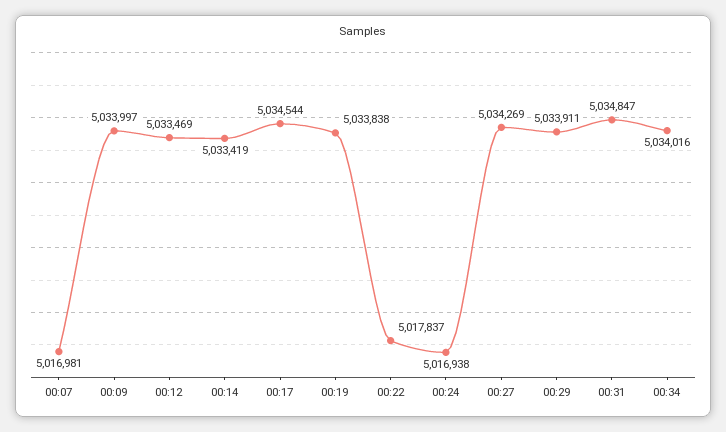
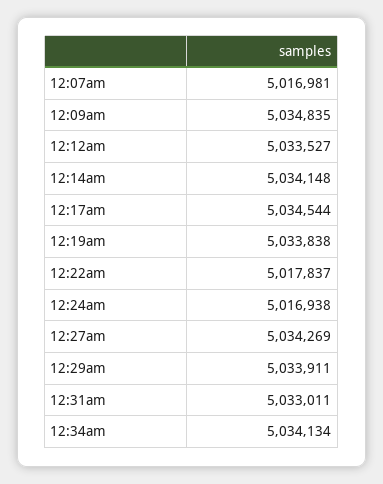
  {
    "00:07": 5016981,
-   "00:09": 5033997,
+   "00:09": 5034835,
-   "00:12": 5033469,
+   "00:12": 5033527,
-   "00:14": 5033419,
+   "00:14": 5034148,
    "00:17": 5034544,
    "00:19": 5033838,
    "00:22": 5017837,
    "00:24": 5016938,
    "00:27": 5034269,
    "00:29": 5033911,
-   "00:31": 5034847,
+   "00:31": 5033011,
-   "00:34": 5034016
+   "00:34": 5034134
  }

